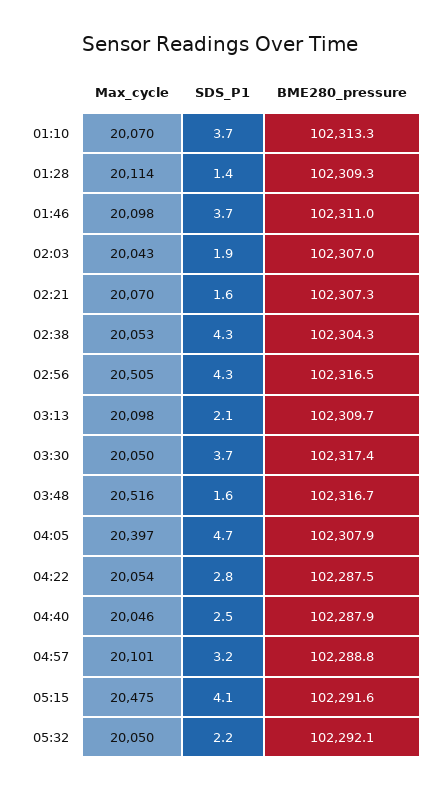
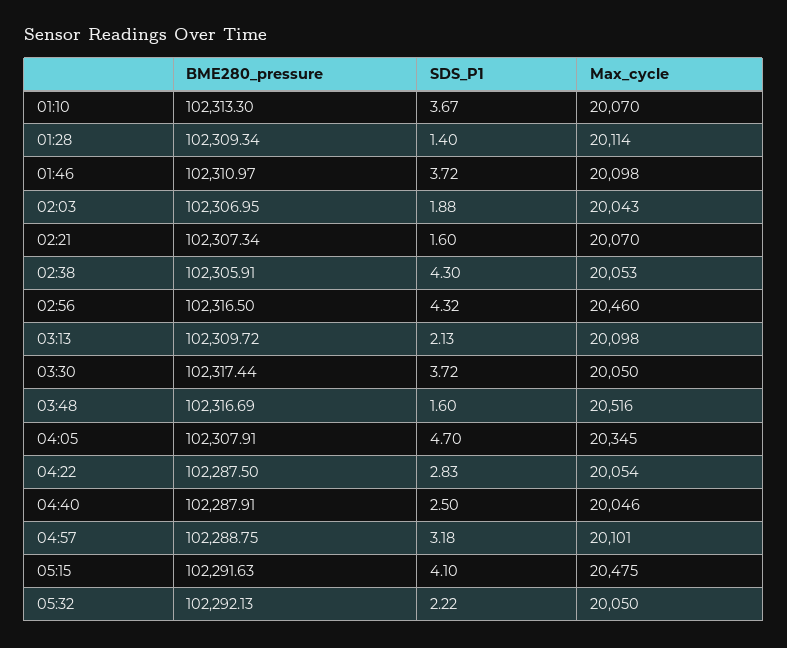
  {
    "Max_cycle": {
      "01:10": 20070,
      "01:28": 20114,
      "01:46": 20098,
      "02:03": 20043,
      "02:21": 20070,
      "02:38": 20053,
-     "02:56": 20505,
+     "02:56": 20460,
      "03:13": 20098,
      "03:30": 20050,
      "03:48": 20516,
-     "04:05": 20397,
+     "04:05": 20345,
      "04:22": 20054,
      "04:40": 20046,
      "04:57": 20101,
      "05:15": 20475,
      "05:32": 20050
    },
    "SDS_P1": {
      "01:10": 3.67,
      "01:28": 1.4,
      "01:46": 3.72,
      "02:03": 1.88,
      "02:21": 1.6,
      "02:38": 4.3,
      "02:56": 4.32,
      "03:13": 2.13,
      "03:30": 3.72,
      "03:48": 1.6,
      "04:05": 4.7,
      "04:22": 2.83,
      "04:40": 2.5,
      "04:57": 3.18,
      "05:15": 4.1,
      "05:32": 2.22
    },
    "BME280_pressure": {
      "01:10": 102313.3,
      "01:28": 102309.34,
      "01:46": 102310.97,
      "02:03": 102306.95,
      "02:21": 102307.34,
-     "02:38": 102304.3,
+     "02:38": 102305.91,
      "02:56": 102316.5,
      "03:13": 102309.72,
      "03:30": 102317.44,
      "03:48": 102316.69,
      "04:05": 102307.91,
      "04:22": 102287.5,
      "04:40": 102287.91,
      "04:57": 102288.75,
      "05:15": 102291.63,
      "05:32": 102292.13
    }
  }

